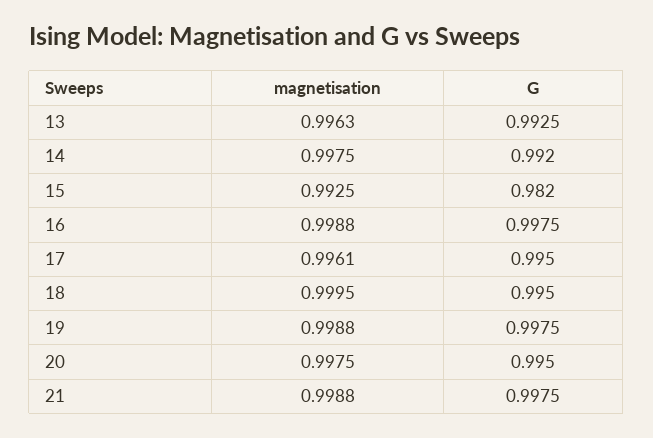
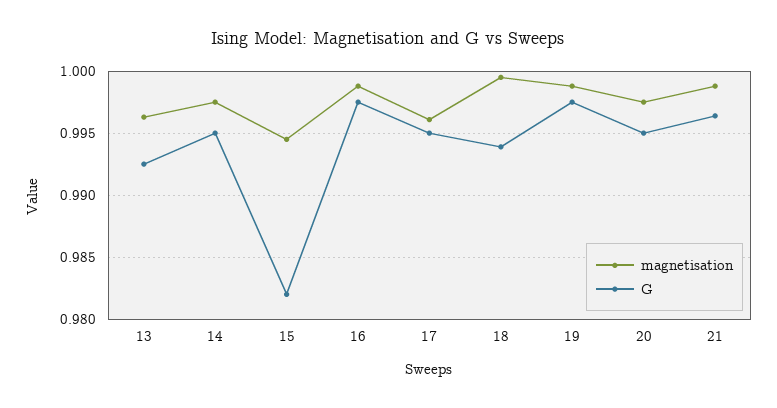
  {
    "magnetisation": {
      "13": 0.9963,
      "14": 0.9975,
-     "15": 0.9925,
+     "15": 0.9945,
      "16": 0.9988,
      "17": 0.9961,
      "18": 0.9995,
      "19": 0.9988,
      "20": 0.9975,
      "21": 0.9988
    },
    "G": {
      "13": 0.9925,
-     "14": 0.992,
+     "14": 0.995,
      "15": 0.982,
      "16": 0.9975,
      "17": 0.995,
-     "18": 0.995,
+     "18": 0.994,
      "19": 0.9975,
      "20": 0.995,
-     "21": 0.9975
+     "21": 0.9965
    }
  }

